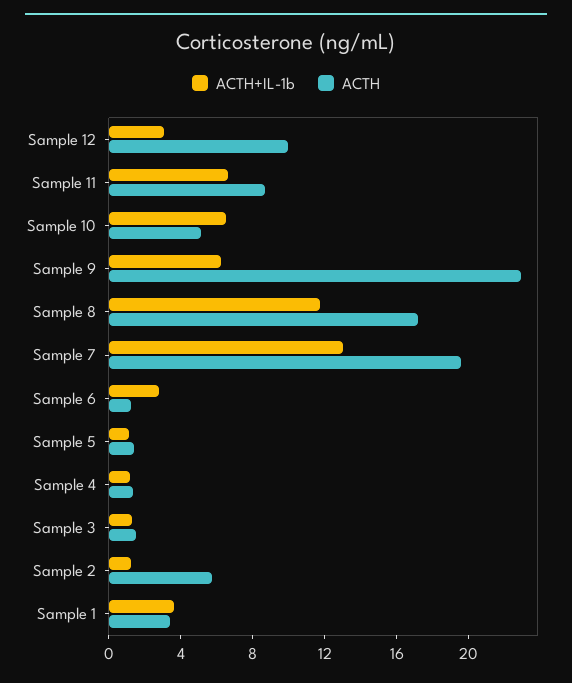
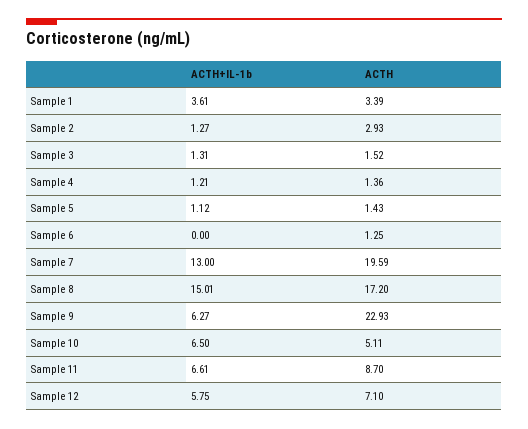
  {
    "ACTH+IL-1b": {
-     "Sample 12": 3,
+     "Sample 12": 5.75,
      "Sample 11": 6.61,
      "Sample 10": 6.5,
      "Sample 9": 6.27,
-     "Sample 8": 12,
+     "Sample 8": 15.01,
      "Sample 7": 13,
-     "Sample 6": 3,
+     "Sample 6": 0,
      "Sample 5": 1.12,
      "Sample 4": 1.21,
      "Sample 3": 1.31,
      "Sample 2": 1.27,
      "Sample 1": 3.61
    },
    "ACTH": {
-     "Sample 12": 10,
+     "Sample 12": 7.1,
      "Sample 11": 8.7,
      "Sample 10": 5.11,
      "Sample 9": 22.93,
      "Sample 8": 17.2,
      "Sample 7": 19.59,
      "Sample 6": 1.25,
      "Sample 5": 1.43,
      "Sample 4": 1.36,
      "Sample 3": 1.52,
-     "Sample 2": 6,
+     "Sample 2": 2.93,
      "Sample 1": 3.39
    }
  }

